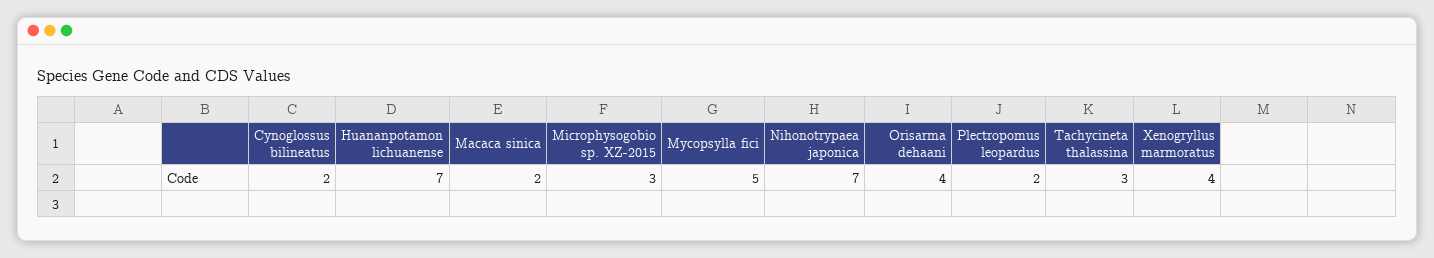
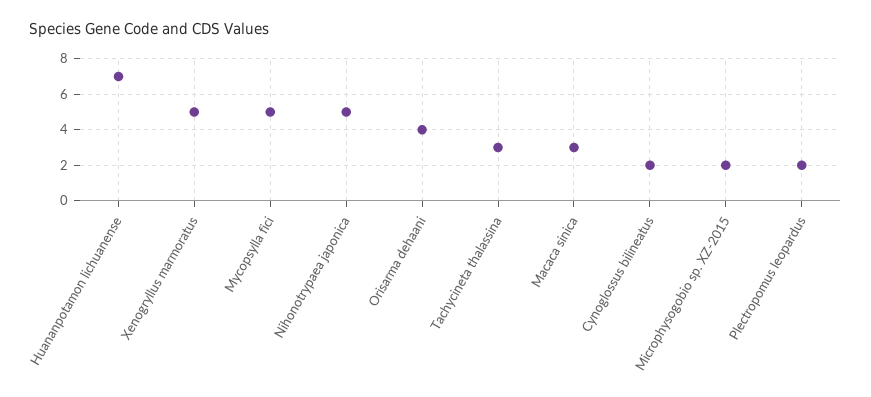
  {
    "Cynoglossus bilineatus": 2,
    "Huananpotamon lichuanense": 7,
-   "Macaca sinica": 2,
+   "Macaca sinica": 3,
-   "Microphysogobio sp. XZ-2015": 3,
+   "Microphysogobio sp. XZ-2015": 2,
    "Mycopsylla fici": 5,
-   "Nihonotrypaea japonica": 7,
+   "Nihonotrypaea japonica": 5,
    "Orisarma dehaani": 4,
    "Plectropomus leopardus": 2,
    "Tachycineta thalassina": 3,
-   "Xenogryllus marmoratus": 4
+   "Xenogryllus marmoratus": 5
  }

